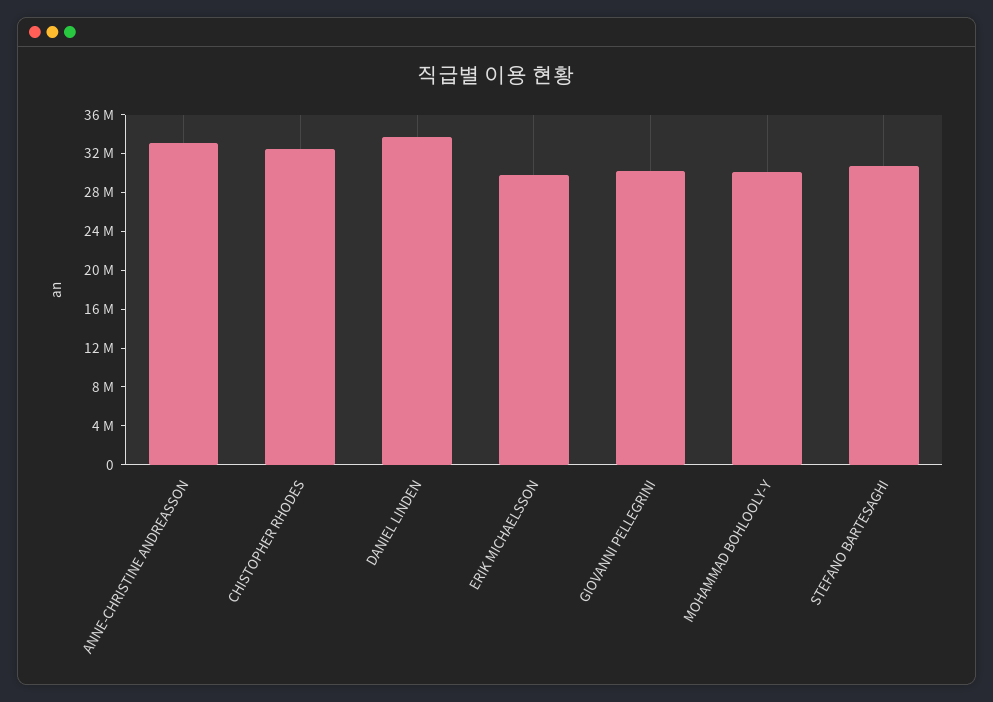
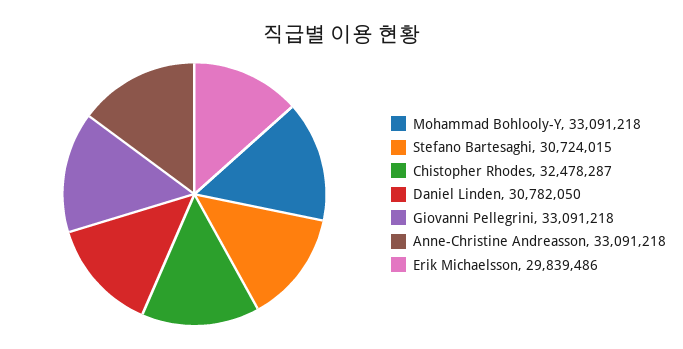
  {
    "ANNE-CHRISTINE ANDREASSON": 33091218,
    "CHISTOPHER RHODES": 32478287,
-   "DANIEL LINDEN": 34000000,
+   "DANIEL LINDEN": 30782050,
    "ERIK MICHAELSSON": 29839486,
-   "GIOVANNI PELLEGRINI": 30000000,
+   "GIOVANNI PELLEGRINI": 33091218,
-   "MOHAMMAD BOHLOOLY-Y": 30000000,
+   "MOHAMMAD BOHLOOLY-Y": 33091218,
    "STEFANO BARTESAGHI": 30724015
  }

